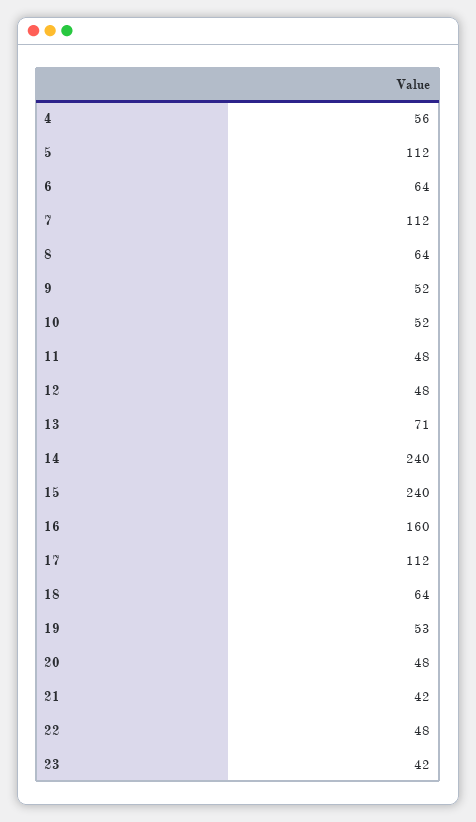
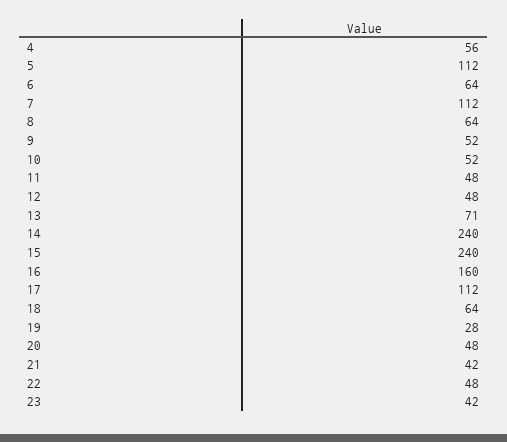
  {
    "4": 56,
    "5": 112,
    "6": 64,
    "7": 112,
    "8": 64,
    "9": 52,
    "10": 52,
    "11": 48,
    "12": 48,
    "13": 71,
    "14": 240,
    "15": 240,
    "16": 160,
    "17": 112,
    "18": 64,
-   "19": 53,
+   "19": 28,
    "20": 48,
    "21": 42,
    "22": 48,
    "23": 42
  }

